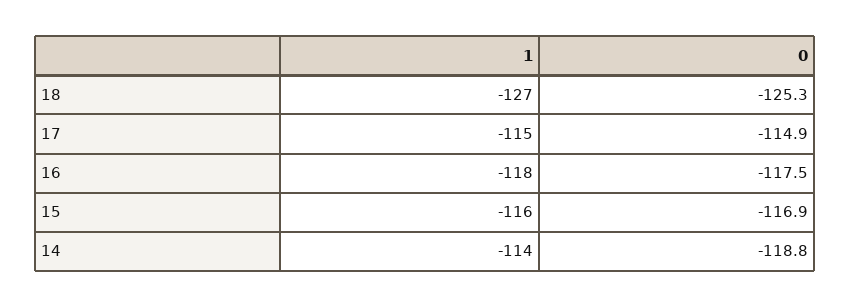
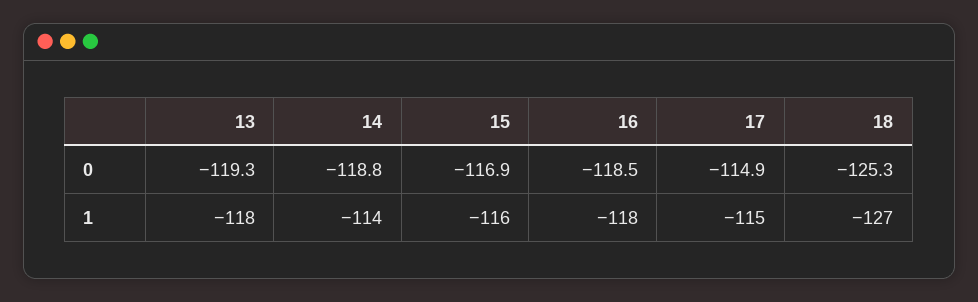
  {
    "1": {
      "18": -127,
      "17": -115,
      "16": -118,
      "15": -116,
-     "14": -114
+     "14": -114,
+     "13": -118
    },
    "0": {
      "18": -125.3,
      "17": -114.9,
-     "16": -117.5,
+     "16": -118.5,
      "15": -116.9,
-     "14": -118.8
+     "14": -118.8,
+     "13": -119.3
    }
  }

